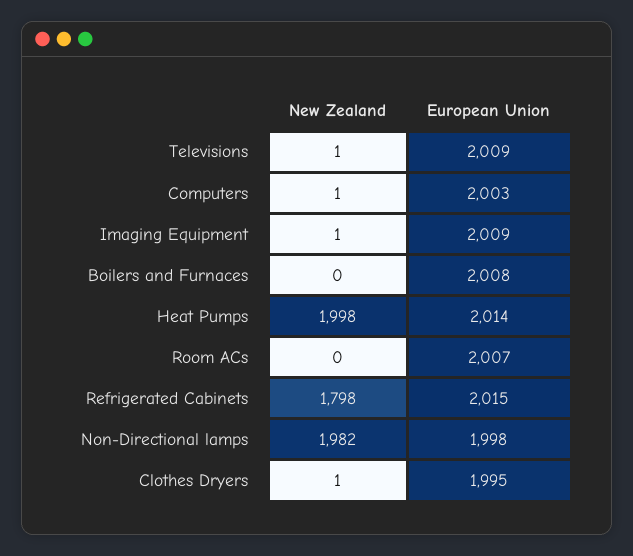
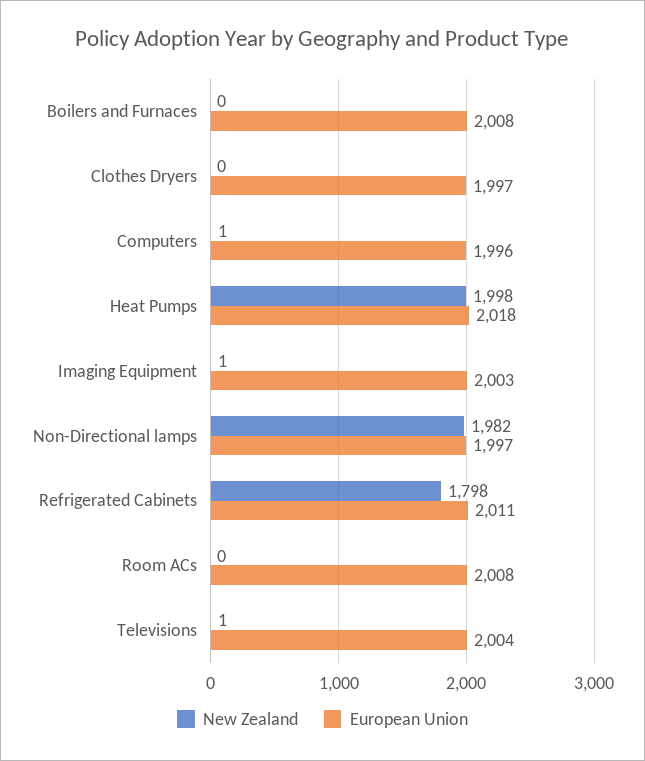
  {
    "New Zealand": {
      "Televisions": 1,
      "Computers": 1,
      "Imaging Equipment": 1,
      "Boilers and Furnaces": 0,
      "Heat Pumps": 1998,
      "Room ACs": 0,
      "Refrigerated Cabinets": 1798,
      "Non-Directional lamps": 1982,
-     "Clothes Dryers": 1
+     "Clothes Dryers": 0
    },
    "European Union": {
-     "Televisions": 2009,
+     "Televisions": 2004,
-     "Computers": 2003,
+     "Computers": 1996,
-     "Imaging Equipment": 2009,
+     "Imaging Equipment": 2003,
      "Boilers and Furnaces": 2008,
-     "Heat Pumps": 2014,
+     "Heat Pumps": 2018,
-     "Room ACs": 2007,
+     "Room ACs": 2008,
-     "Refrigerated Cabinets": 2015,
+     "Refrigerated Cabinets": 2011,
-     "Non-Directional lamps": 1998,
+     "Non-Directional lamps": 1997,
-     "Clothes Dryers": 1995
+     "Clothes Dryers": 1997
    }
  }

